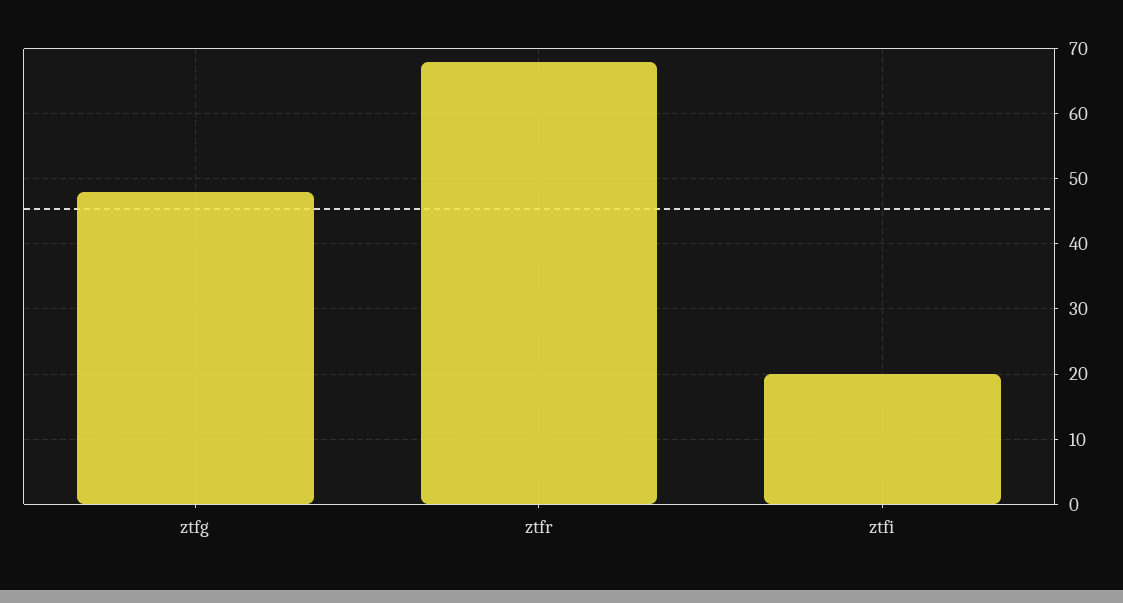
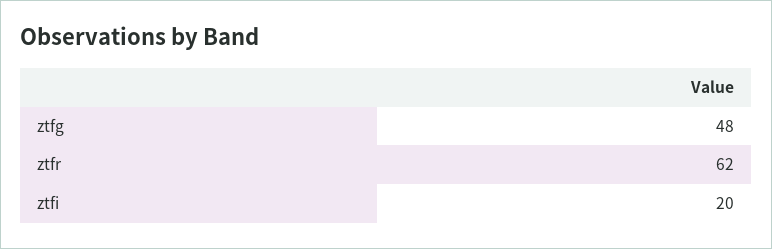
  {
    "ztfg": 48,
-   "ztfr": 68,
+   "ztfr": 62,
    "ztfi": 20
  }

